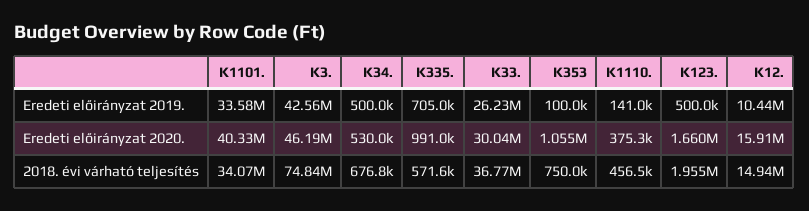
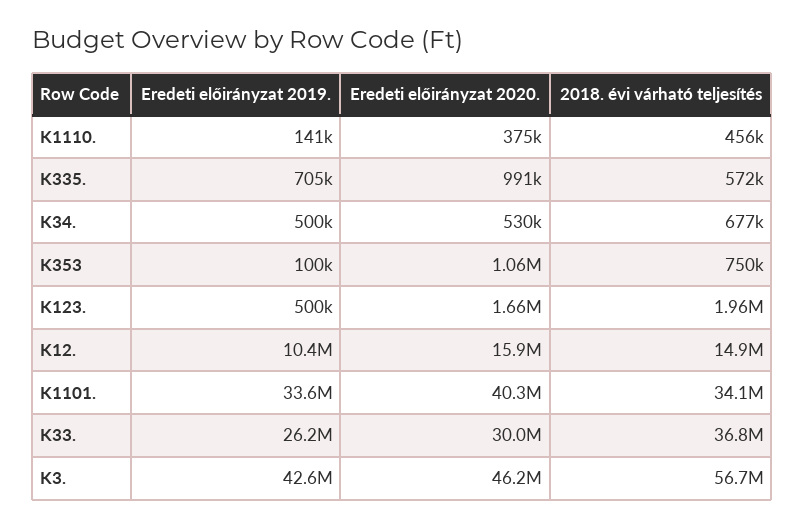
  {
    "K1101.": {
      "Eredeti előirányzat 2019.": 33580000,
      "Eredeti előirányzat 2020.": 40330000,
      "2018. évi várható teljesítés": 34070000
    },
    "K3.": {
      "Eredeti előirányzat 2019.": 42560000,
      "Eredeti előirányzat 2020.": 46190000,
-     "2018. évi várható teljesítés": 74840000
+     "2018. évi várható teljesítés": 56700000
    },
    "K34.": {
      "Eredeti előirányzat 2019.": 500000,
      "Eredeti előirányzat 2020.": 530000,
      "2018. évi várható teljesítés": 676800
    },
    "K335.": {
      "Eredeti előirányzat 2019.": 705000,
      "Eredeti előirányzat 2020.": 991000,
      "2018. évi várható teljesítés": 571600
    },
    "K33.": {
      "Eredeti előirányzat 2019.": 26230000,
      "Eredeti előirányzat 2020.": 30040000,
      "2018. évi várható teljesítés": 36770000
    },
    "K353": {
      "Eredeti előirányzat 2019.": 100000,
      "Eredeti előirányzat 2020.": 1055000,
      "2018. évi várható teljesítés": 750000
    },
    "K1110.": {
      "Eredeti előirányzat 2019.": 141000,
      "Eredeti előirányzat 2020.": 375300,
      "2018. évi várható teljesítés": 456500
    },
    "K123.": {
      "Eredeti előirányzat 2019.": 500000,
      "Eredeti előirányzat 2020.": 1660000,
      "2018. évi várható teljesítés": 1955000
    },
    "K12.": {
      "Eredeti előirányzat 2019.": 10440000,
      "Eredeti előirányzat 2020.": 15910000,
      "2018. évi várható teljesítés": 14940000
    }
  }

